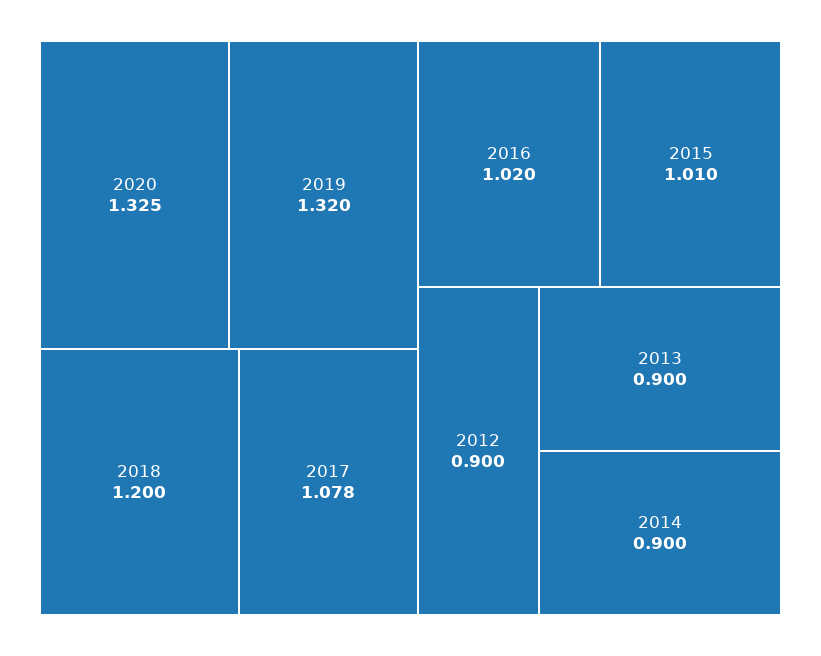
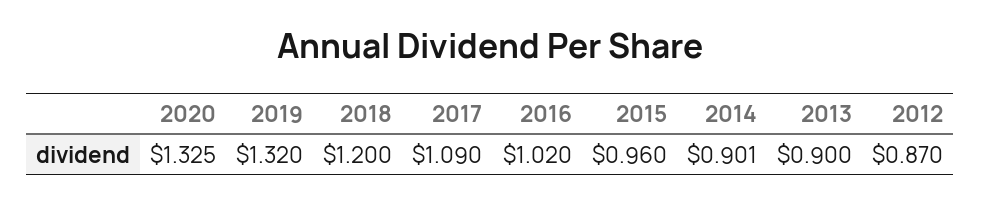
  {
    "2020": 1.325,
    "2019": 1.32,
    "2018": 1.2,
-   "2017": 1.078,
+   "2017": 1.09,
    "2016": 1.02,
-   "2015": 1.01,
+   "2015": 0.96,
-   "2012": 0.9,
+   "2012": 0.87,
    "2013": 0.9,
-   "2014": 0.9
+   "2014": 0.901
  }

